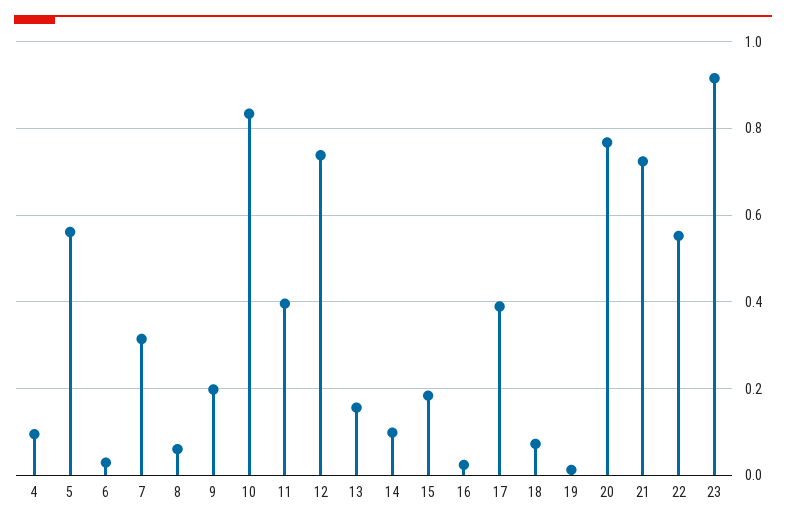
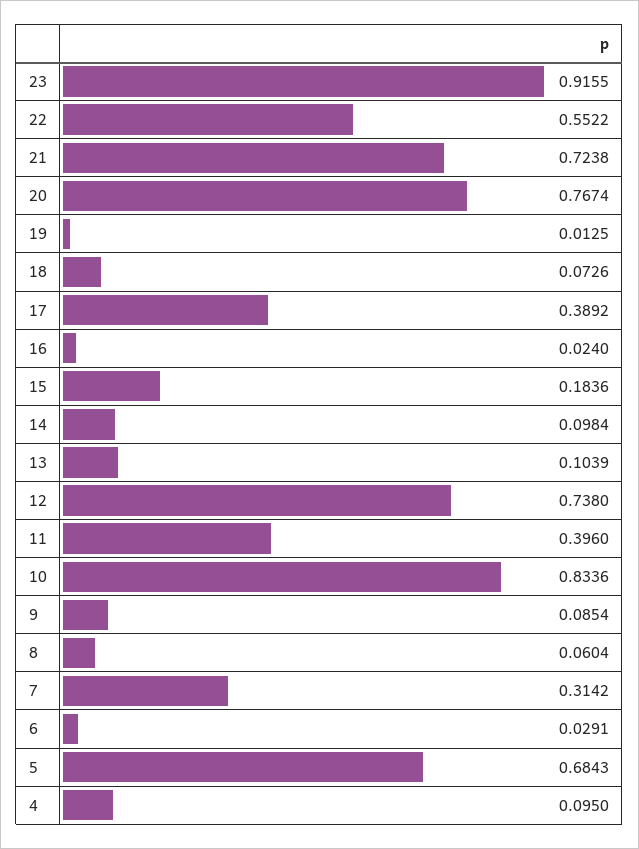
  {
    "4": 0.095,
-   "5": 0.56,
+   "5": 0.6843,
    "6": 0.0291,
    "7": 0.3142,
    "8": 0.0604,
-   "9": 0.2,
+   "9": 0.0854,
    "10": 0.8336,
    "11": 0.396,
    "12": 0.738,
-   "13": 0.16,
+   "13": 0.1039,
    "14": 0.0984,
    "15": 0.1836,
    "16": 0.024,
    "17": 0.3892,
    "18": 0.0726,
    "19": 0.0125,
    "20": 0.7674,
    "21": 0.7238,
    "22": 0.5522,
    "23": 0.9155
  }

